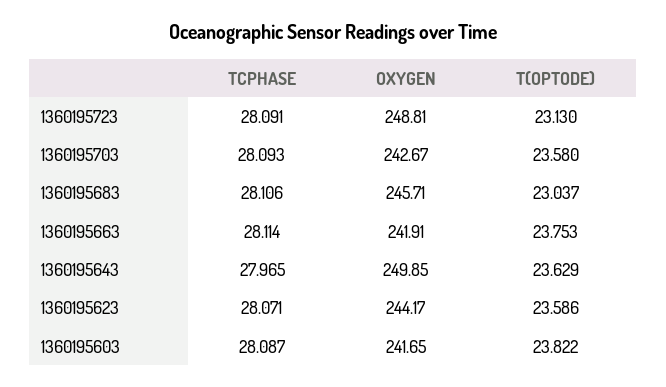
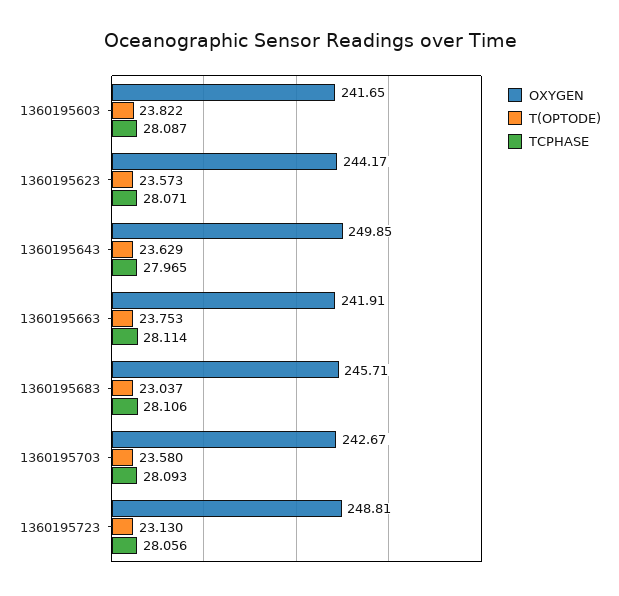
  {
    "TCPHASE": {
-     "1360195723": 28.091,
+     "1360195723": 28.056,
      "1360195703": 28.093,
      "1360195683": 28.106,
      "1360195663": 28.114,
      "1360195643": 27.965,
      "1360195623": 28.071,
      "1360195603": 28.087
    },
    "OXYGEN": {
      "1360195723": 248.81,
      "1360195703": 242.67,
      "1360195683": 245.71,
      "1360195663": 241.91,
      "1360195643": 249.85,
      "1360195623": 244.17,
      "1360195603": 241.65
    },
    "T(OPTODE)": {
      "1360195723": 23.13,
      "1360195703": 23.58,
      "1360195683": 23.037,
      "1360195663": 23.753,
      "1360195643": 23.629,
-     "1360195623": 23.586,
+     "1360195623": 23.573,
      "1360195603": 23.822
    }
  }

